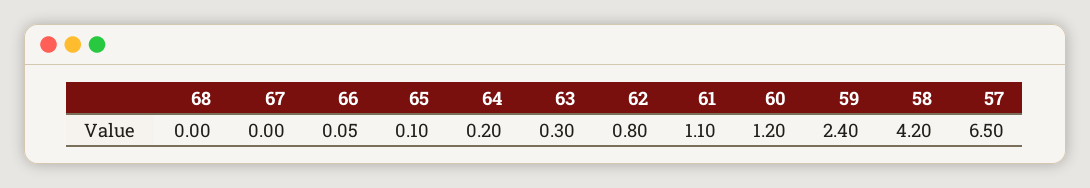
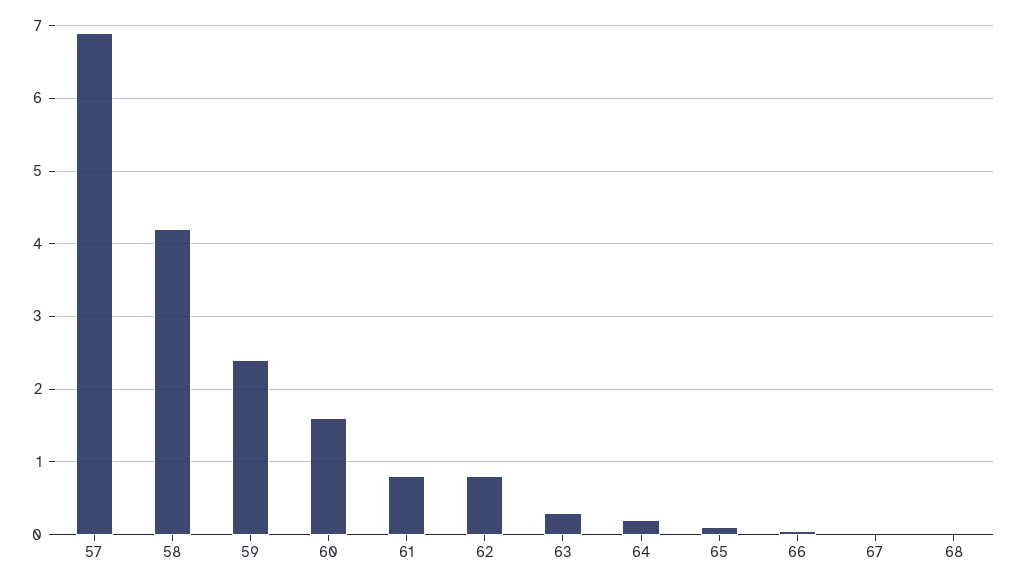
  {
    "68": 0,
    "67": 0,
    "66": 0.05,
    "65": 0.1,
    "64": 0.2,
    "63": 0.3,
    "62": 0.8,
-   "61": 1.1,
+   "61": 0.8,
-   "60": 1.2,
+   "60": 1.6,
    "59": 2.4,
    "58": 4.2,
-   "57": 6.5
+   "57": 6.9
  }

